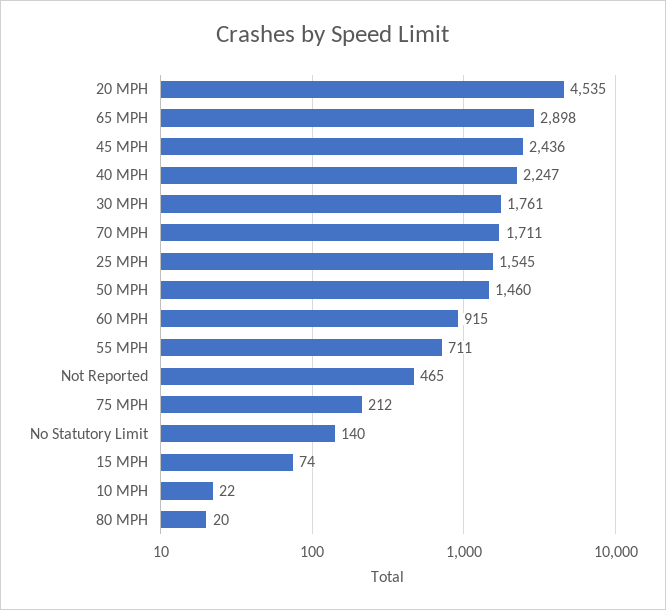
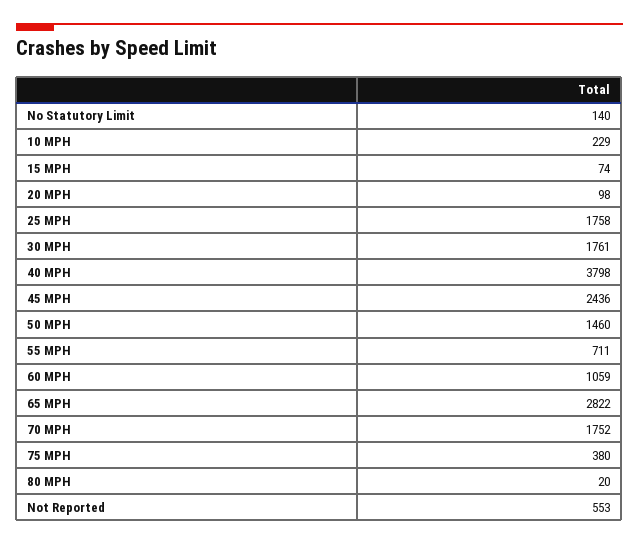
  {
-   "20 MPH": 4535,
+   "20 MPH": 98,
-   "65 MPH": 2898,
+   "65 MPH": 2822,
    "45 MPH": 2436,
-   "40 MPH": 2247,
+   "40 MPH": 3798,
    "30 MPH": 1761,
-   "70 MPH": 1711,
+   "70 MPH": 1752,
-   "25 MPH": 1545,
+   "25 MPH": 1758,
    "50 MPH": 1460,
-   "60 MPH": 915,
+   "60 MPH": 1059,
    "55 MPH": 711,
-   "Not Reported": 465,
+   "Not Reported": 553,
-   "75 MPH": 212,
+   "75 MPH": 380,
    "No Statutory Limit": 140,
    "15 MPH": 74,
-   "10 MPH": 22,
+   "10 MPH": 229,
    "80 MPH": 20
  }

